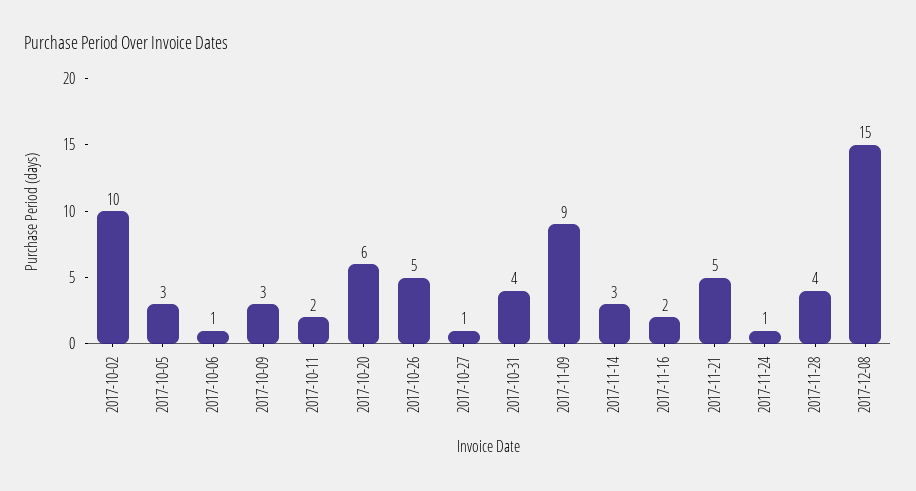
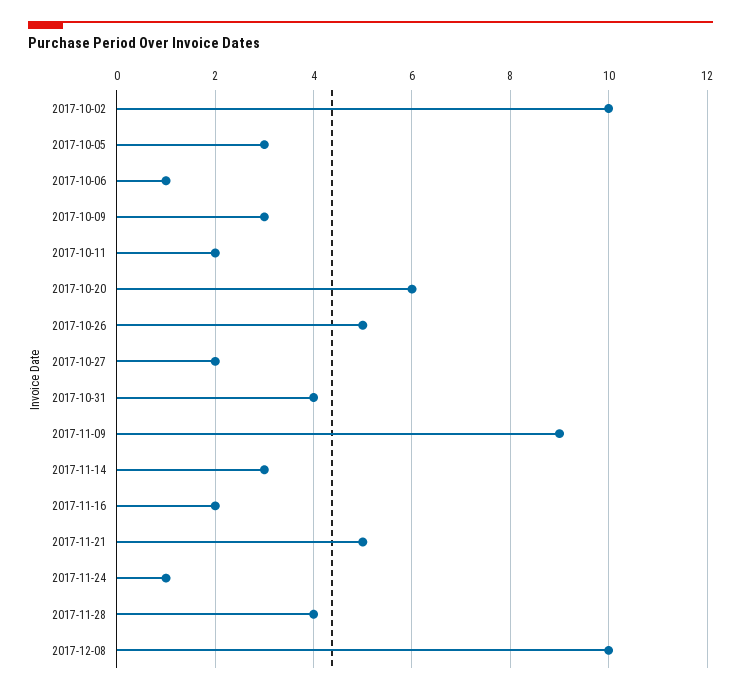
  {
    "2017-10-02": 10,
    "2017-10-05": 3,
    "2017-10-06": 1,
    "2017-10-09": 3,
    "2017-10-11": 2,
    "2017-10-20": 6,
    "2017-10-26": 5,
-   "2017-10-27": 1,
+   "2017-10-27": 2,
    "2017-10-31": 4,
    "2017-11-09": 9,
    "2017-11-14": 3,
    "2017-11-16": 2,
    "2017-11-21": 5,
    "2017-11-24": 1,
    "2017-11-28": 4,
-   "2017-12-08": 15
+   "2017-12-08": 10
  }

